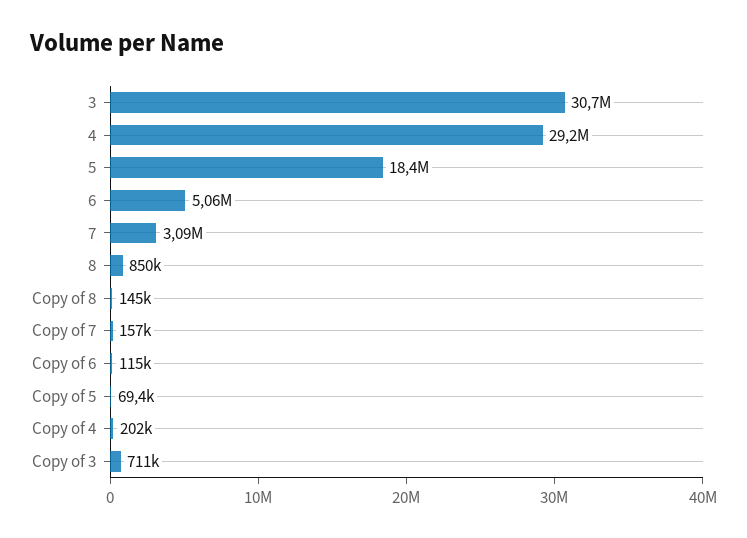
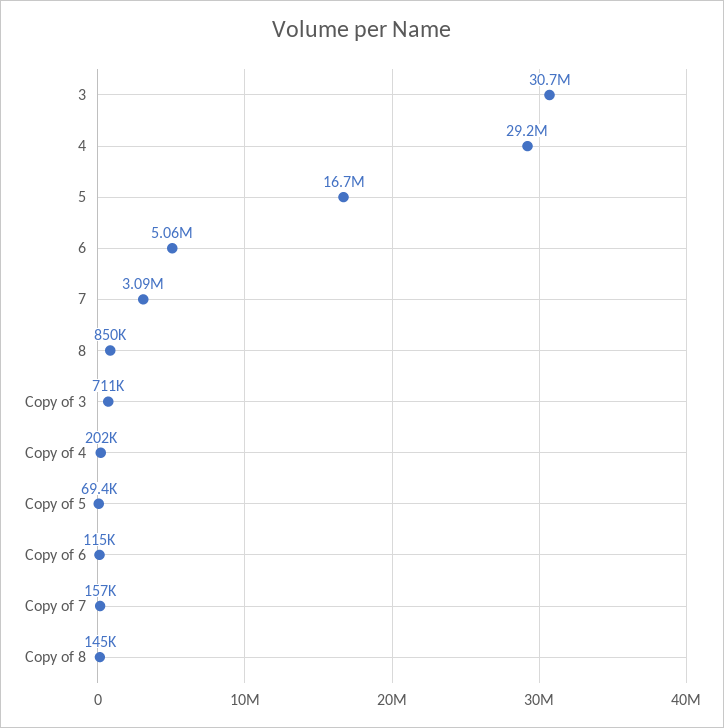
  {
    "3": 30700000,
    "4": 29200000,
-   "5": 18400000,
+   "5": 16700000,
    "6": 5060000,
    "7": 3090000,
    "8": 850000,
    "Copy of 8": 145000,
    "Copy of 7": 157000,
    "Copy of 6": 115000,
    "Copy of 5": 69400,
    "Copy of 4": 202000,
    "Copy of 3": 711000
  }

